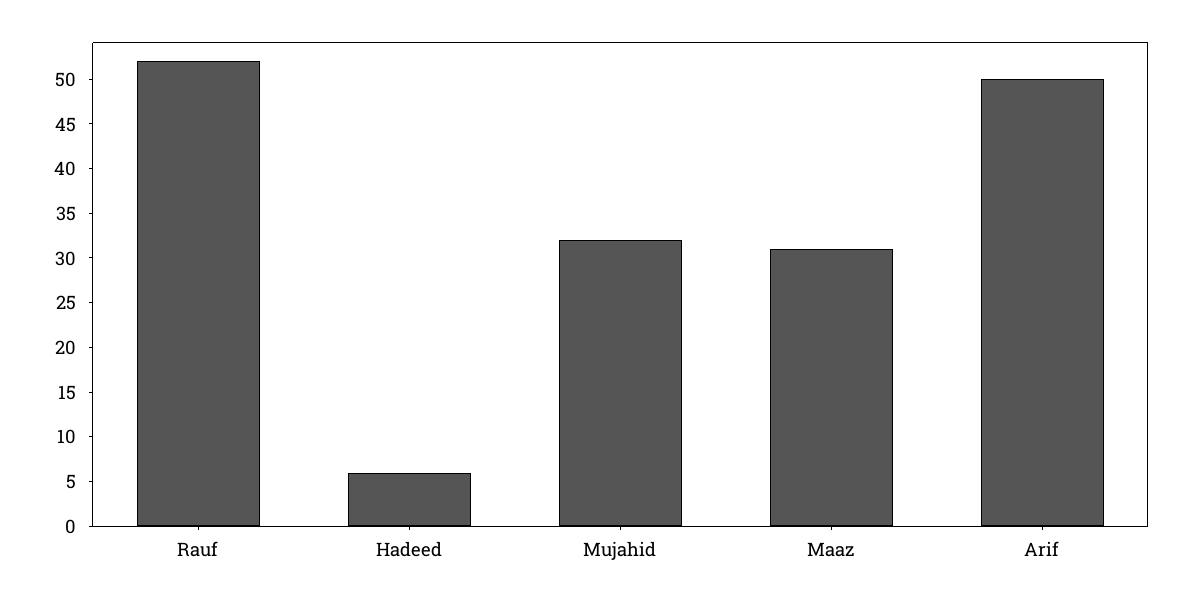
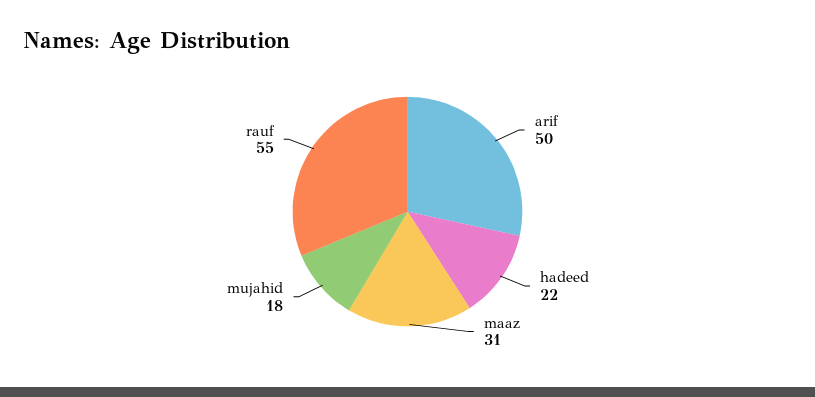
  {
-   "Rauf": 52,
+   "Rauf": 55,
-   "Hadeed": 6,
+   "Hadeed": 22,
-   "Mujahid": 32,
+   "Mujahid": 18,
    "Maaz": 31,
    "Arif": 50
  }

